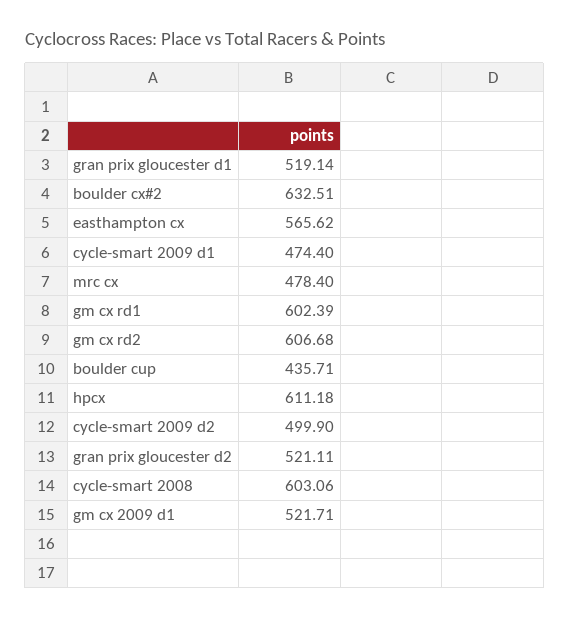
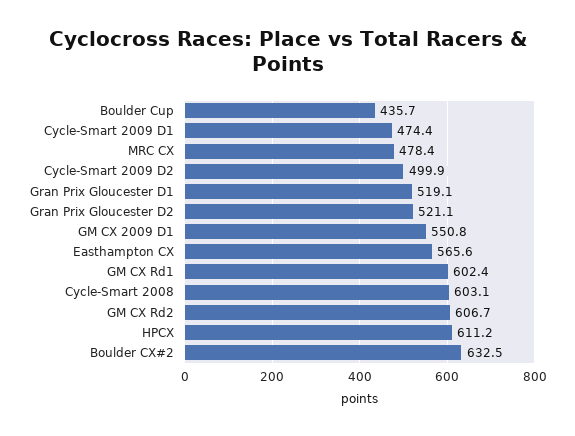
  {
    "gran prix gloucester d1": 519.14,
    "boulder cx#2": 632.51,
    "easthampton cx": 565.62,
    "cycle-smart 2009 d1": 474.4,
    "mrc cx": 478.4,
    "gm cx rd1": 602.39,
    "gm cx rd2": 606.68,
    "boulder cup": 435.71,
    "hpcx": 611.18,
    "cycle-smart 2009 d2": 499.9,
    "gran prix gloucester d2": 521.11,
    "cycle-smart 2008": 603.06,
-   "gm cx 2009 d1": 521.71
+   "gm cx 2009 d1": 550.8
  }

